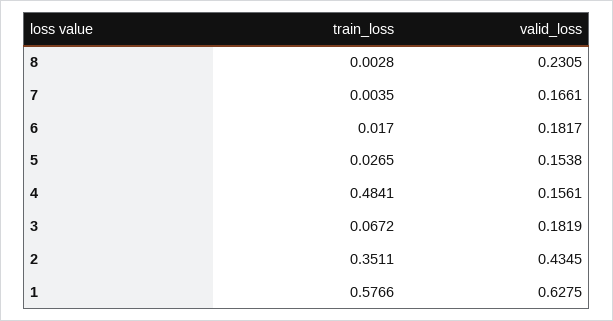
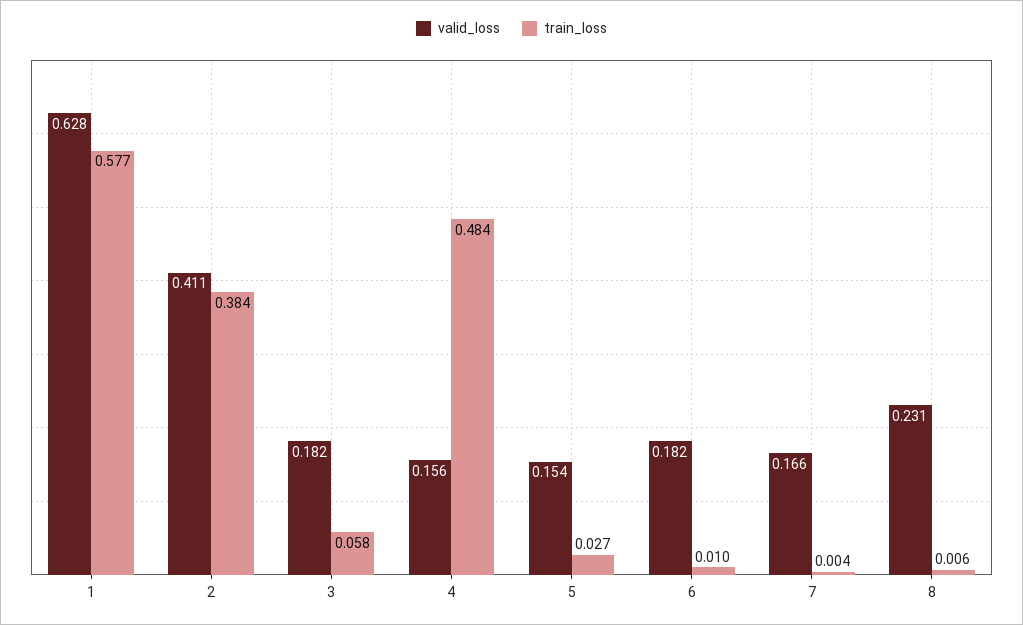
  {
    "train_loss": {
-     "8": 0.0028,
+     "8": 0.006,
      "7": 0.0035,
-     "6": 0.017,
+     "6": 0.01,
      "5": 0.0265,
      "4": 0.4841,
-     "3": 0.0672,
+     "3": 0.058,
-     "2": 0.3511,
+     "2": 0.384,
      "1": 0.5766
    },
    "valid_loss": {
      "8": 0.2305,
      "7": 0.1661,
      "6": 0.1817,
      "5": 0.1538,
      "4": 0.1561,
      "3": 0.1819,
-     "2": 0.4345,
+     "2": 0.411,
      "1": 0.6275
    }
  }

